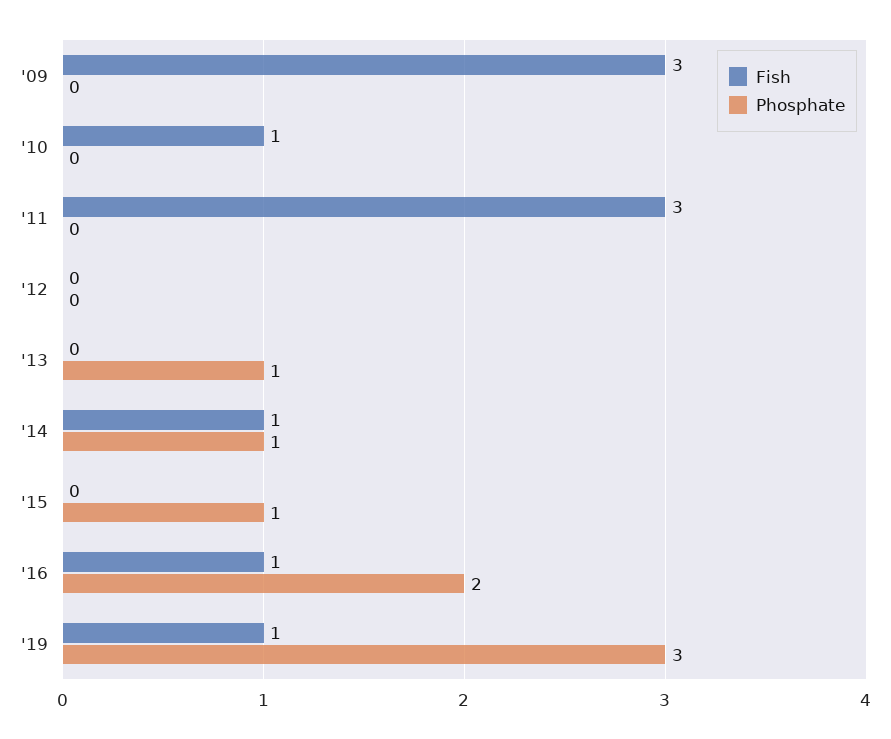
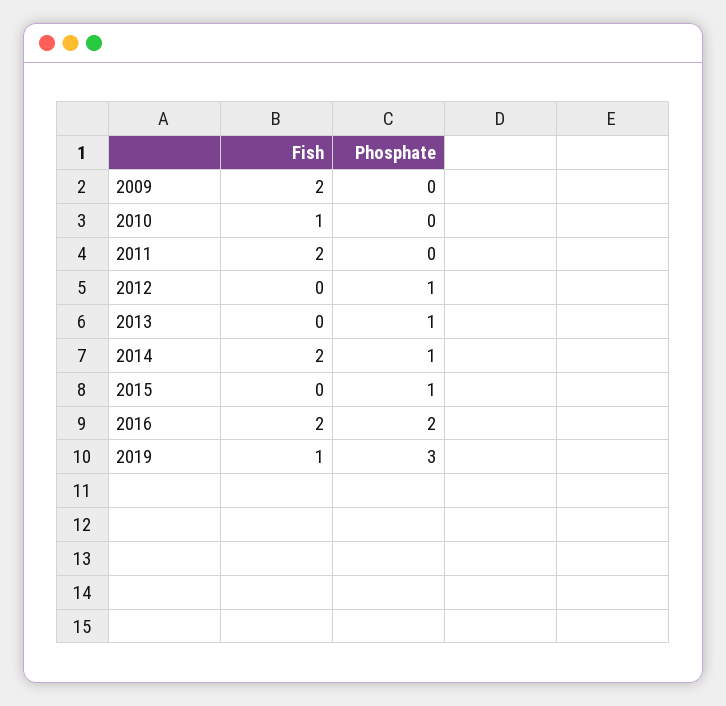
  {
    "Fish": {
-     "'09": 3,
+     "'09": 2,
      "'10": 1,
-     "'11": 3,
+     "'11": 2,
      "'12": 0,
      "'13": 0,
-     "'14": 1,
+     "'14": 2,
      "'15": 0,
-     "'16": 1,
+     "'16": 2,
      "'19": 1
    },
    "Phosphate": {
      "'09": 0,
      "'10": 0,
      "'11": 0,
-     "'12": 0,
+     "'12": 1,
      "'13": 1,
      "'14": 1,
      "'15": 1,
      "'16": 2,
      "'19": 3
    }
  }

